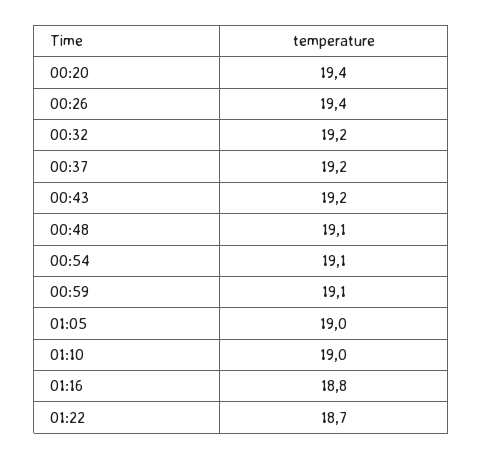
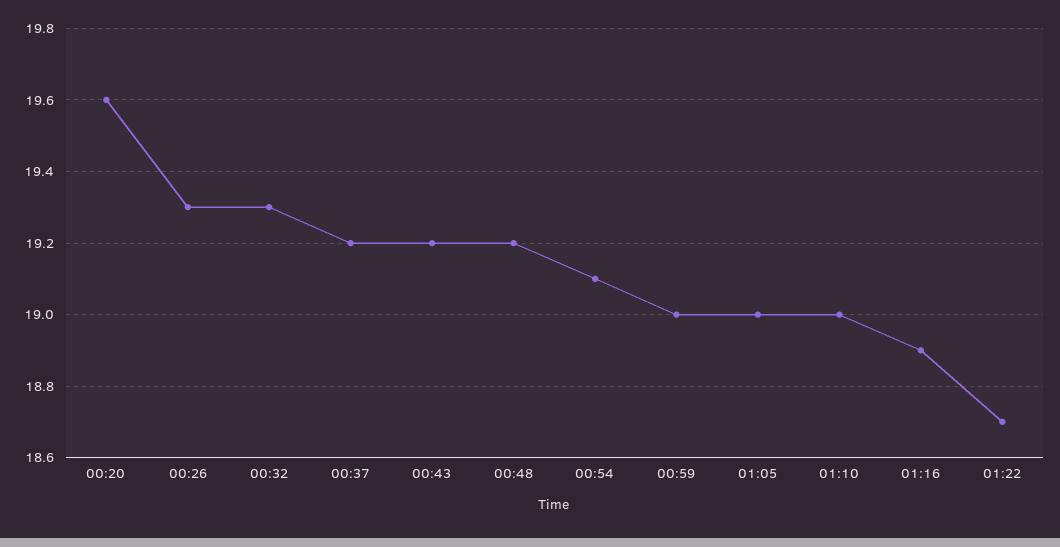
  {
-   "00:20": 19.4,
+   "00:20": 19.6,
-   "00:26": 19.4,
+   "00:26": 19.3,
-   "00:32": 19.2,
+   "00:32": 19.3,
    "00:37": 19.2,
    "00:43": 19.2,
-   "00:48": 19.1,
+   "00:48": 19.2,
    "00:54": 19.1,
-   "00:59": 19.1,
+   "00:59": 19,
    "01:05": 19,
    "01:10": 19,
-   "01:16": 18.8,
+   "01:16": 18.9,
    "01:22": 18.7
  }

